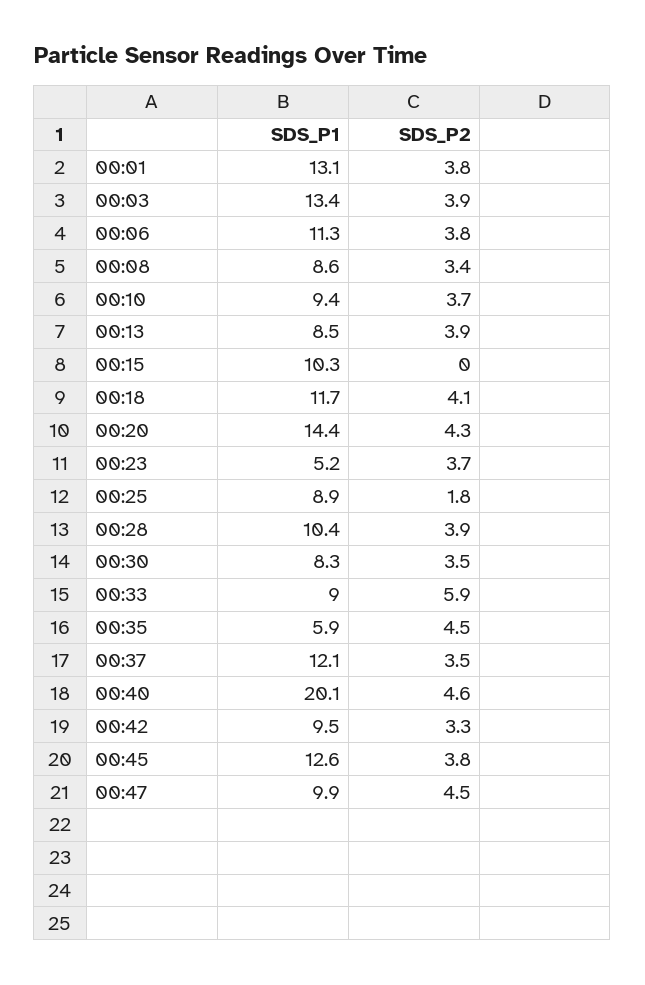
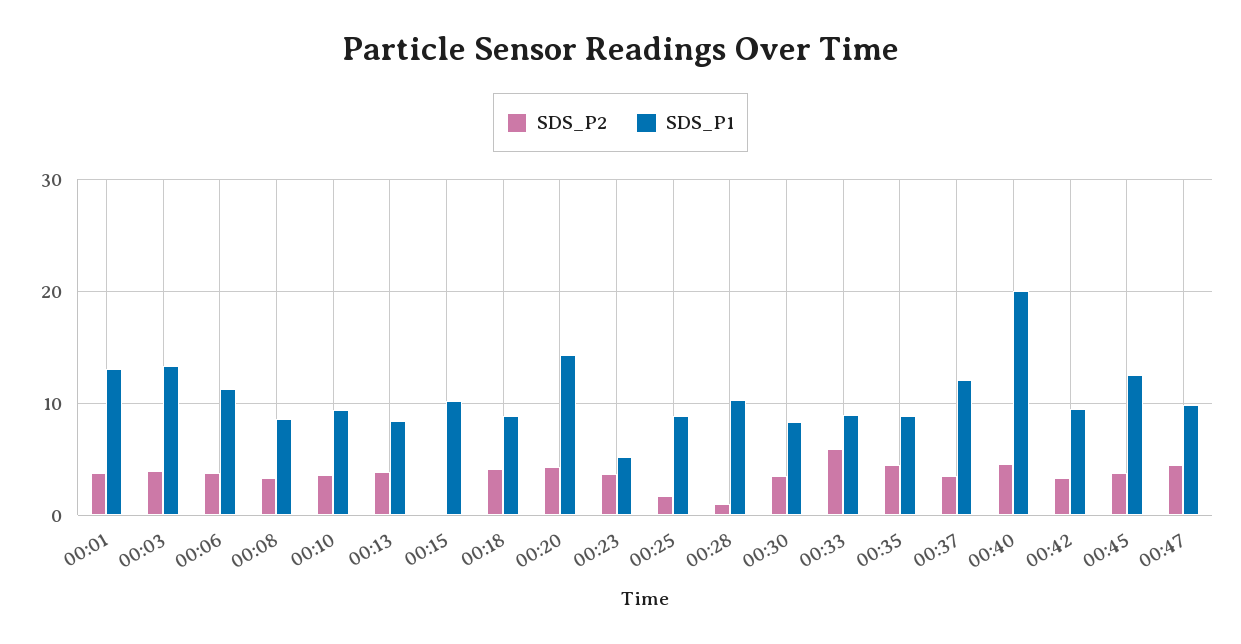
  {
    "SDS_P1": {
      "00:01": 13.1,
      "00:03": 13.4,
      "00:06": 11.3,
      "00:08": 8.6,
      "00:10": 9.4,
      "00:13": 8.5,
      "00:15": 10.3,
-     "00:18": 11.7,
+     "00:18": 9,
      "00:20": 14.4,
      "00:23": 5.2,
      "00:25": 8.9,
      "00:28": 10.4,
      "00:30": 8.3,
      "00:33": 9,
-     "00:35": 5.9,
+     "00:35": 9,
      "00:37": 12.1,
      "00:40": 20.1,
      "00:42": 9.5,
      "00:45": 12.6,
      "00:47": 9.9
    },
    "SDS_P2": {
      "00:01": 3.8,
      "00:03": 3.9,
      "00:06": 3.8,
      "00:08": 3.4,
      "00:10": 3.7,
      "00:13": 3.9,
      "00:15": 0,
      "00:18": 4.1,
      "00:20": 4.3,
      "00:23": 3.7,
      "00:25": 1.8,
-     "00:28": 3.9,
+     "00:28": 1,
      "00:30": 3.5,
      "00:33": 5.9,
      "00:35": 4.5,
      "00:37": 3.5,
      "00:40": 4.6,
      "00:42": 3.3,
      "00:45": 3.8,
      "00:47": 4.5
    }
  }

